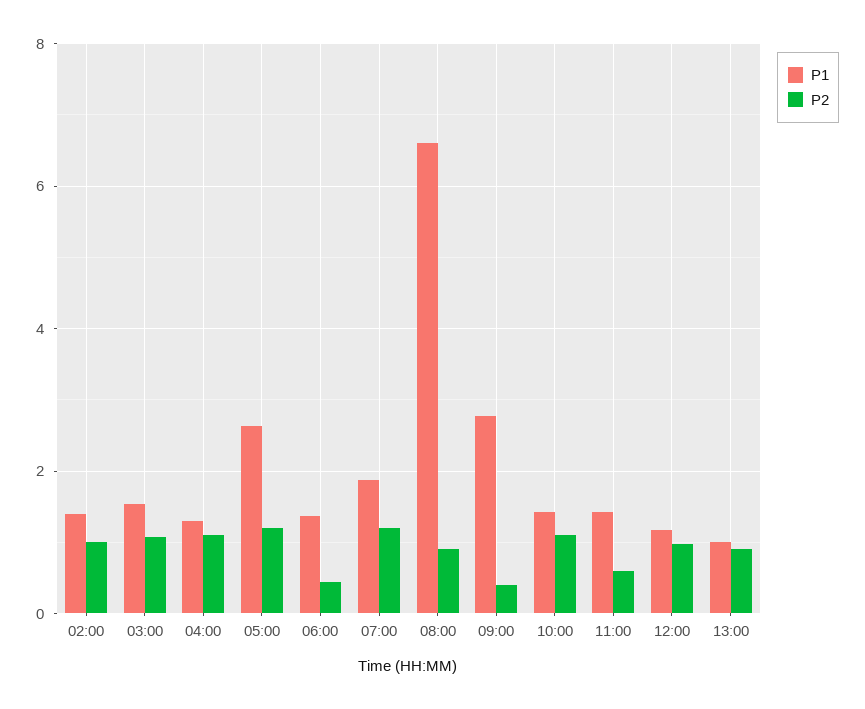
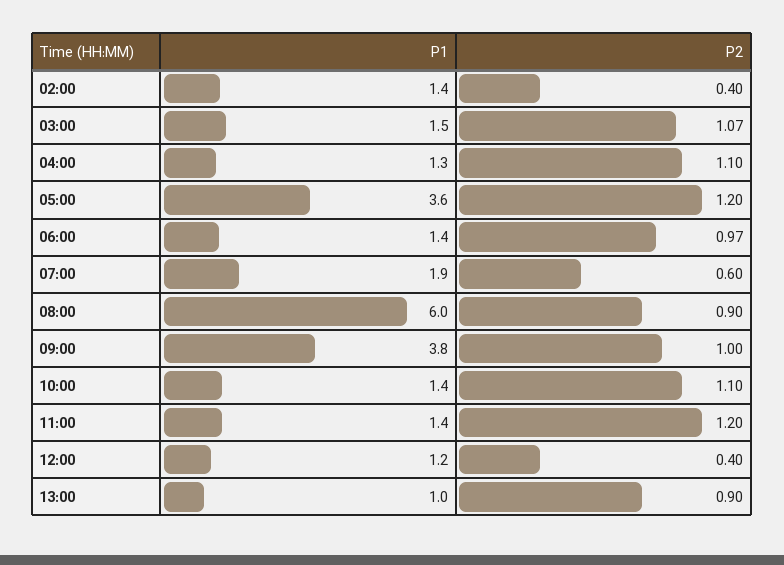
  {
    "P1": {
      "02:00": 1.4,
      "03:00": 1.5,
      "04:00": 1.3,
-     "05:00": 2.6,
+     "05:00": 3.6,
      "06:00": 1.4,
      "07:00": 1.9,
-     "08:00": 6.6,
+     "08:00": 6,
-     "09:00": 2.8,
+     "09:00": 3.8,
      "10:00": 1.4,
      "11:00": 1.4,
      "12:00": 1.2,
      "13:00": 1
    },
    "P2": {
-     "02:00": 1,
+     "02:00": 0.4,
      "03:00": 1.07,
      "04:00": 1.1,
      "05:00": 1.2,
-     "06:00": 0.4,
+     "06:00": 0.97,
-     "07:00": 1.2,
+     "07:00": 0.6,
      "08:00": 0.9,
-     "09:00": 0.4,
+     "09:00": 1,
      "10:00": 1.1,
-     "11:00": 0.6,
+     "11:00": 1.2,
-     "12:00": 1,
+     "12:00": 0.4,
      "13:00": 0.9
    }
  }

